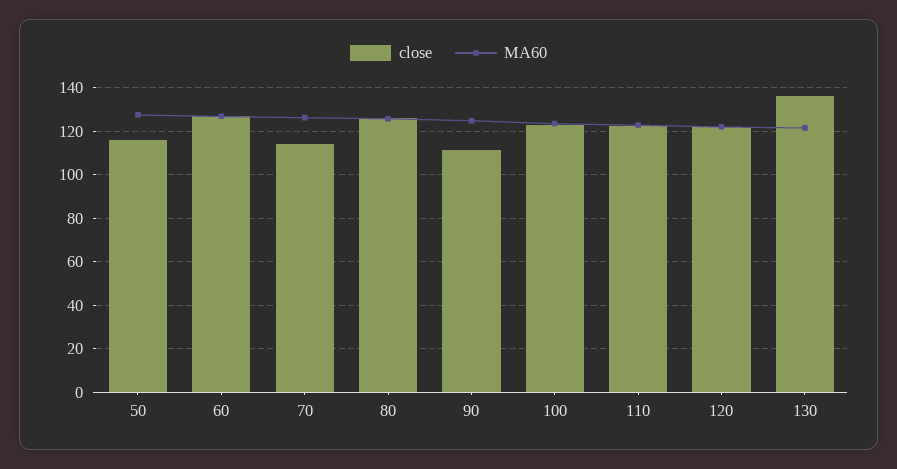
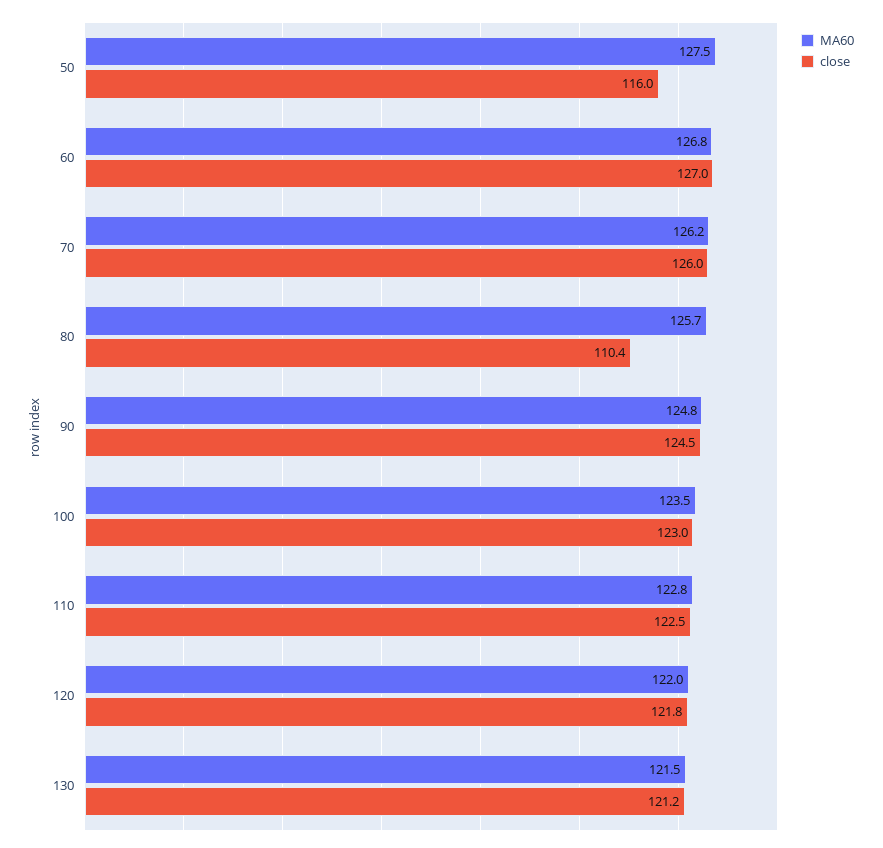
  {
    "close": {
      "50": 116,
      "60": 127,
-     "70": 115,
+     "70": 126,
-     "80": 125,
+     "80": 110.4,
-     "90": 110,
+     "90": 124.5,
      "100": 123,
      "110": 122.5,
      "120": 121.8,
-     "130": 135
+     "130": 121.2
    },
    "MA60": {
      "50": 127.5,
      "60": 126.8,
      "70": 126.2,
      "80": 125.7,
      "90": 124.8,
      "100": 123.5,
      "110": 122.8,
      "120": 122,
      "130": 121.5
    }
  }

